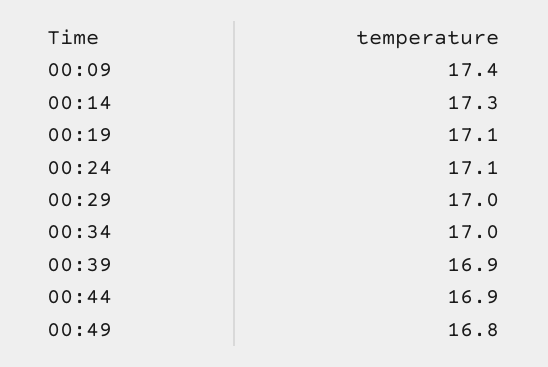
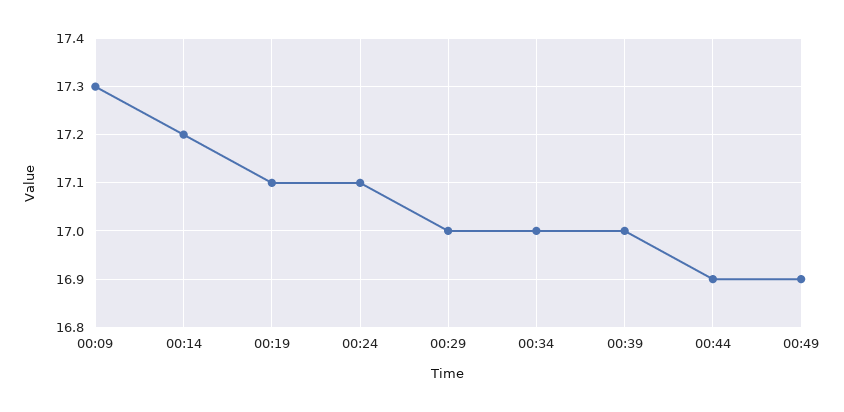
  {
-   "00:09": 17.4,
+   "00:09": 17.3,
-   "00:14": 17.3,
+   "00:14": 17.2,
    "00:19": 17.1,
    "00:24": 17.1,
    "00:29": 17,
    "00:34": 17,
-   "00:39": 16.9,
+   "00:39": 17,
    "00:44": 16.9,
-   "00:49": 16.8
+   "00:49": 16.9
  }

